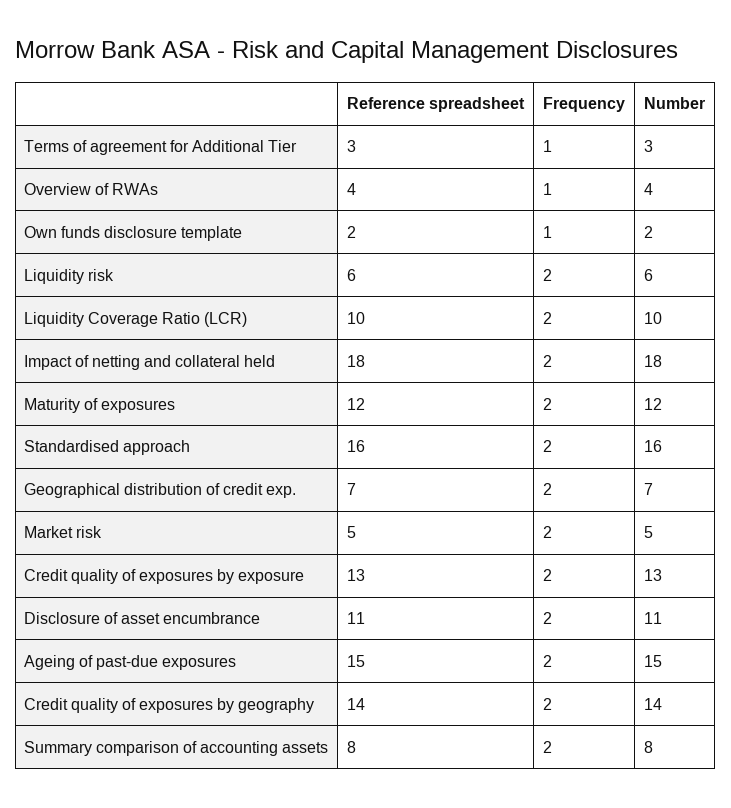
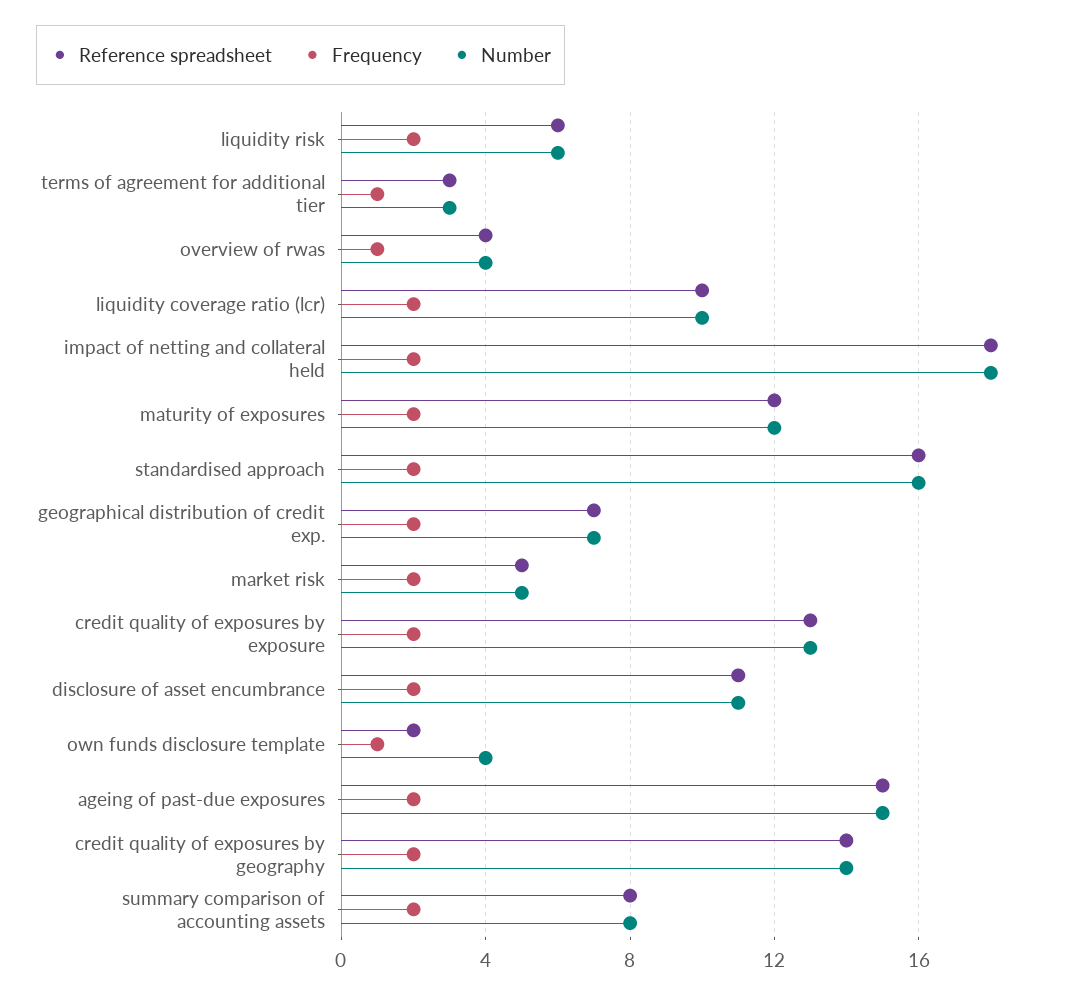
  {
    "Reference spreadsheet": {
      "Terms of agreement for Additional Tier": 3,
      "Overview of RWAs": 4,
      "Own funds disclosure template": 2,
      "Liquidity risk": 6,
      "Liquidity Coverage Ratio (LCR)": 10,
      "Impact of netting and collateral held": 18,
      "Maturity of exposures": 12,
      "Standardised approach": 16,
      "Geographical distribution of credit exp.": 7,
      "Market risk": 5,
      "Credit quality of exposures by exposure": 13,
      "Disclosure of asset encumbrance": 11,
      "Ageing of past-due exposures": 15,
      "Credit quality of exposures by geography": 14,
      "Summary comparison of accounting assets": 8
    },
    "Frequency": {
      "Terms of agreement for Additional Tier": 1,
      "Overview of RWAs": 1,
      "Own funds disclosure template": 1,
      "Liquidity risk": 2,
      "Liquidity Coverage Ratio (LCR)": 2,
      "Impact of netting and collateral held": 2,
      "Maturity of exposures": 2,
      "Standardised approach": 2,
      "Geographical distribution of credit exp.": 2,
      "Market risk": 2,
      "Credit quality of exposures by exposure": 2,
      "Disclosure of asset encumbrance": 2,
      "Ageing of past-due exposures": 2,
      "Credit quality of exposures by geography": 2,
      "Summary comparison of accounting assets": 2
    },
    "Number": {
      "Terms of agreement for Additional Tier": 3,
      "Overview of RWAs": 4,
-     "Own funds disclosure template": 2,
+     "Own funds disclosure template": 4,
      "Liquidity risk": 6,
      "Liquidity Coverage Ratio (LCR)": 10,
      "Impact of netting and collateral held": 18,
      "Maturity of exposures": 12,
      "Standardised approach": 16,
      "Geographical distribution of credit exp.": 7,
      "Market risk": 5,
      "Credit quality of exposures by exposure": 13,
      "Disclosure of asset encumbrance": 11,
      "Ageing of past-due exposures": 15,
      "Credit quality of exposures by geography": 14,
      "Summary comparison of accounting assets": 8
    }
  }

